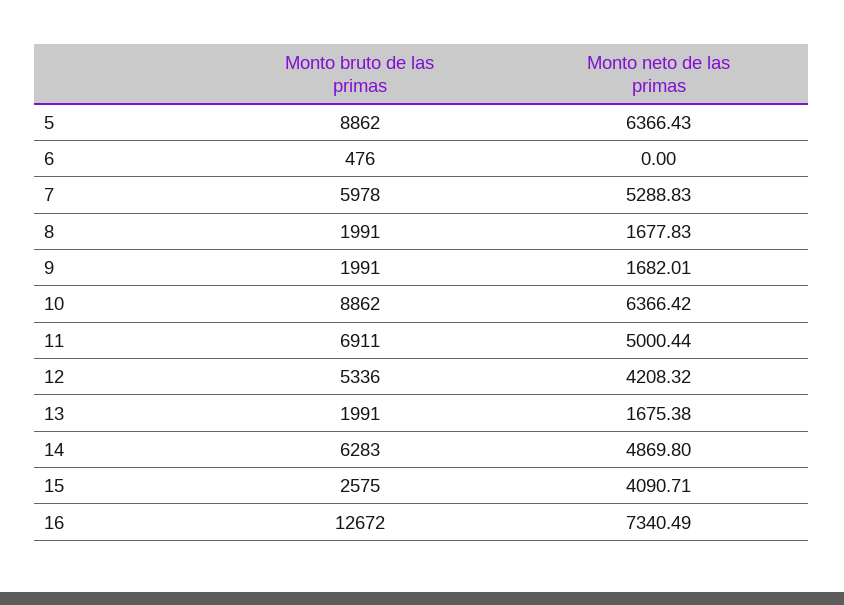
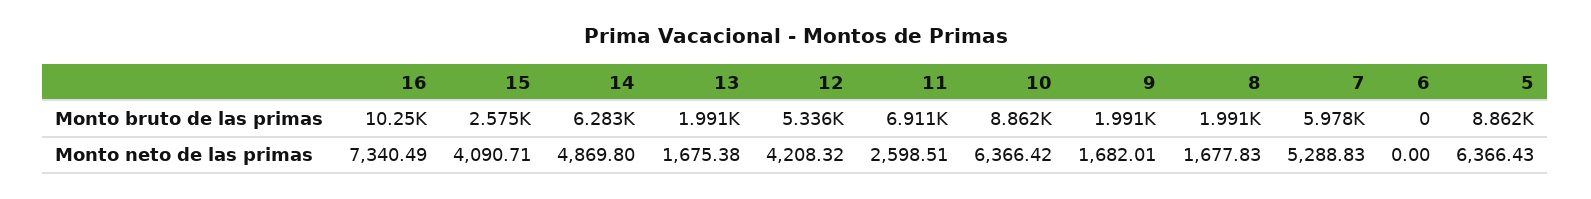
  {
    "Monto bruto de las primas": {
      "5": 8862,
-     "6": 476,
+     "6": 0,
      "7": 5978,
      "8": 1991,
      "9": 1991,
      "10": 8862,
      "11": 6911,
      "12": 5336,
      "13": 1991,
      "14": 6283,
      "15": 2575,
-     "16": 12672
+     "16": 10250
    },
    "Monto neto de las primas": {
      "5": 6366.43,
      "6": 0,
      "7": 5288.83,
      "8": 1677.83,
      "9": 1682.01,
      "10": 6366.42,
-     "11": 5000.44,
+     "11": 2598.51,
      "12": 4208.32,
      "13": 1675.38,
      "14": 4869.8,
      "15": 4090.71,
      "16": 7340.49
    }
  }

